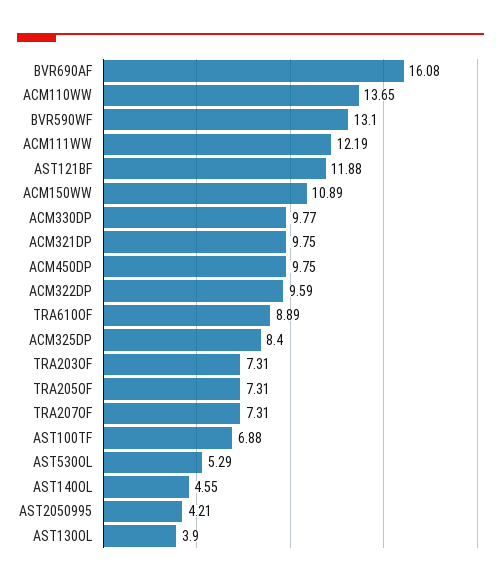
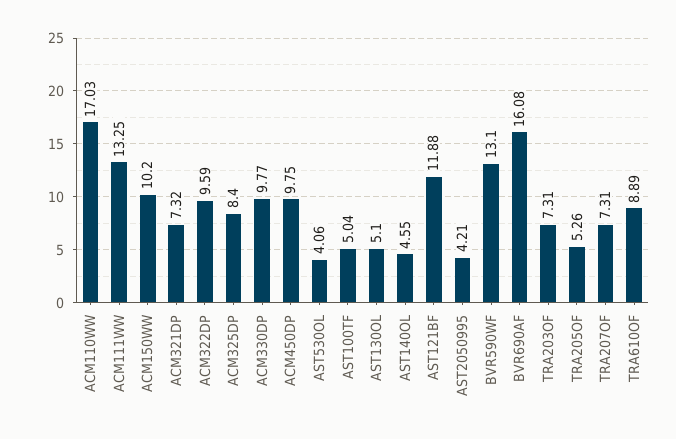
  {
    "BVR690AF": 16.08,
-   "ACM110WW": 13.65,
+   "ACM110WW": 17.03,
    "BVR590WF": 13.1,
-   "ACM111WW": 12.19,
+   "ACM111WW": 13.25,
    "AST121BF": 11.88,
-   "ACM150WW": 10.89,
+   "ACM150WW": 10.2,
    "ACM330DP": 9.77,
-   "ACM321DP": 9.75,
+   "ACM321DP": 7.32,
    "ACM450DP": 9.75,
    "ACM322DP": 9.59,
    "TRA610OF": 8.89,
    "ACM325DP": 8.4,
    "TRA203OF": 7.31,
-   "TRA205OF": 7.31,
+   "TRA205OF": 5.26,
    "TRA207OF": 7.31,
-   "AST100TF": 6.88,
+   "AST100TF": 5.04,
-   "AST530OL": 5.29,
+   "AST530OL": 4.06,
    "AST140OL": 4.55,
    "AST2050995": 4.21,
-   "AST130OL": 3.9
+   "AST130OL": 5.1
  }

